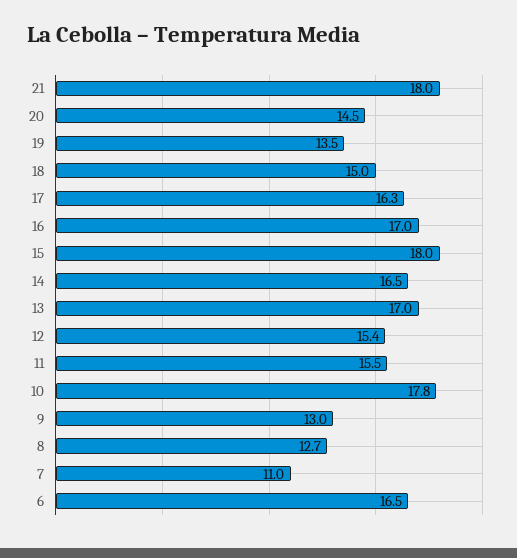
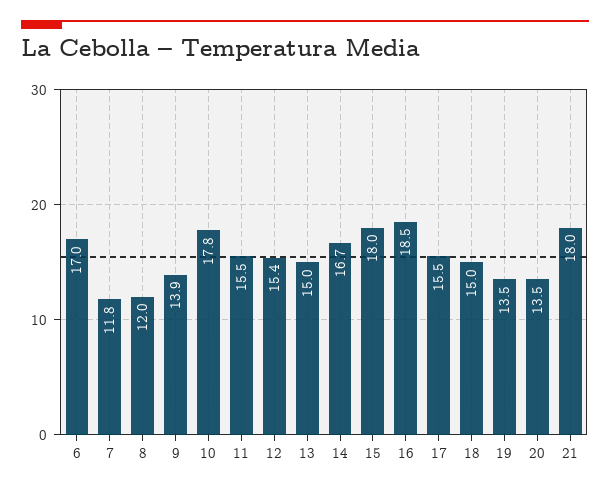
  {
    "21": 18,
-   "20": 14.5,
+   "20": 13.5,
    "19": 13.5,
    "18": 15,
-   "17": 16.3,
+   "17": 15.5,
-   "16": 17,
+   "16": 18.5,
    "15": 18,
-   "14": 16.5,
+   "14": 16.7,
-   "13": 17,
+   "13": 15,
    "12": 15.4,
    "11": 15.5,
    "10": 17.8,
-   "9": 13,
+   "9": 13.9,
-   "8": 12.7,
+   "8": 12,
-   "7": 11,
+   "7": 11.8,
-   "6": 16.5
+   "6": 17
  }

